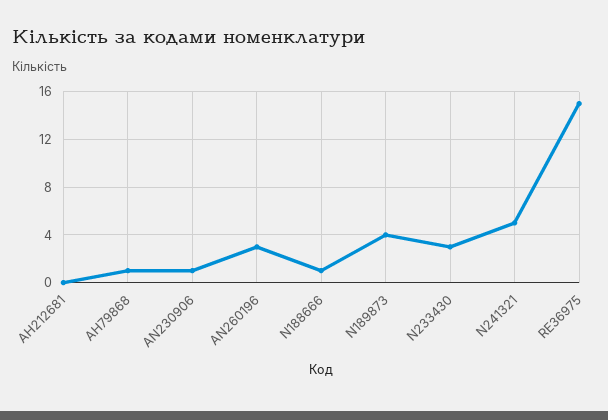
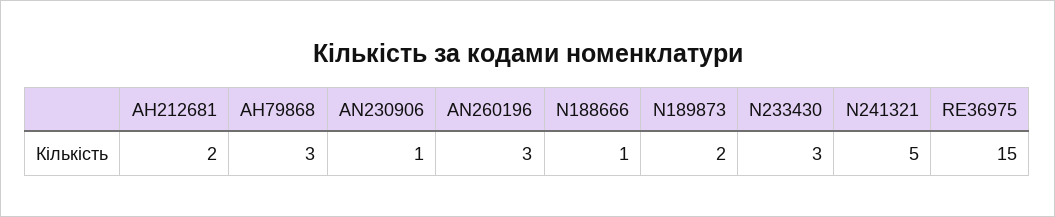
  {
-   "AH212681": 0,
+   "AH212681": 2,
-   "AH79868": 1,
+   "AH79868": 3,
    "AN230906": 1,
    "AN260196": 3,
    "N188666": 1,
-   "N189873": 4,
+   "N189873": 2,
    "N233430": 3,
    "N241321": 5,
    "RE36975": 15
  }

